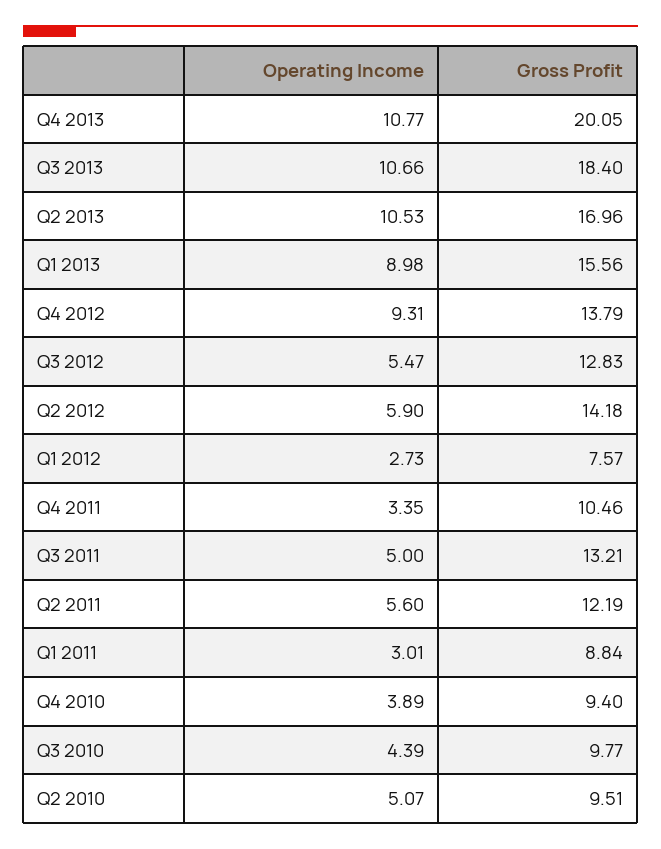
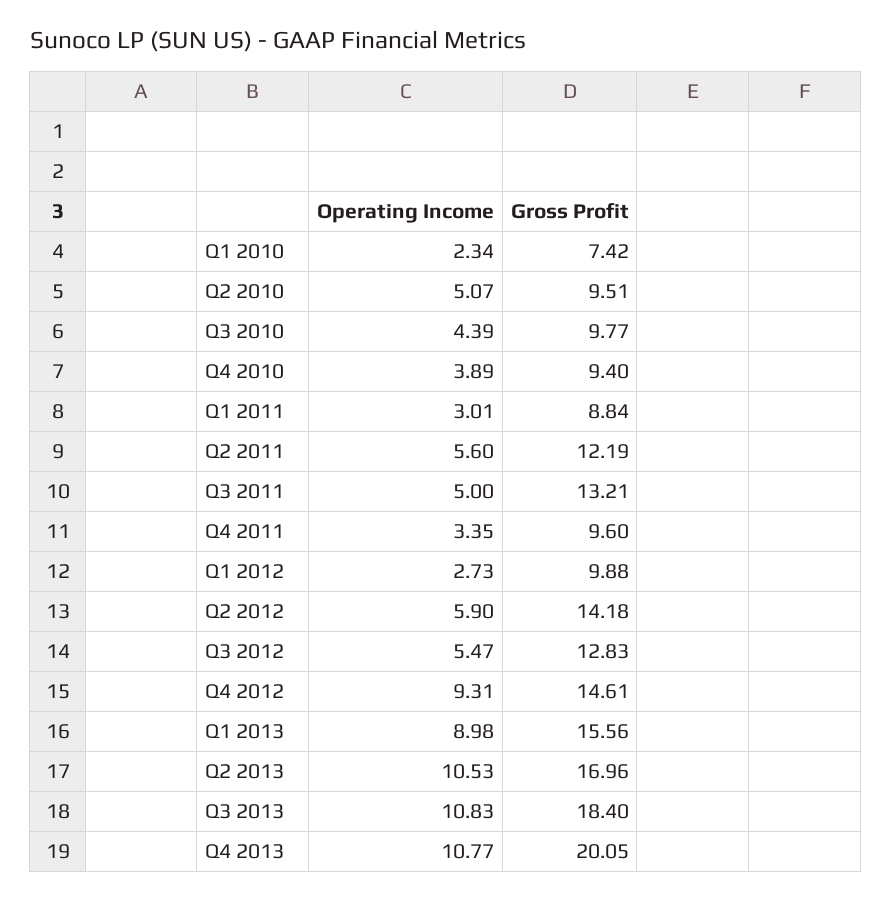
  {
    "Operating Income": {
      "Q4 2013": 10.77,
-     "Q3 2013": 10.66,
+     "Q3 2013": 10.83,
      "Q2 2013": 10.53,
      "Q1 2013": 8.98,
      "Q4 2012": 9.31,
      "Q3 2012": 5.47,
      "Q2 2012": 5.9,
      "Q1 2012": 2.73,
      "Q4 2011": 3.35,
      "Q3 2011": 5,
      "Q2 2011": 5.6,
      "Q1 2011": 3.01,
      "Q4 2010": 3.89,
      "Q3 2010": 4.39,
-     "Q2 2010": 5.07
+     "Q2 2010": 5.07,
+     "Q1 2010": 2.34
    },
    "Gross Profit": {
      "Q4 2013": 20.05,
      "Q3 2013": 18.4,
      "Q2 2013": 16.96,
      "Q1 2013": 15.56,
-     "Q4 2012": 13.79,
+     "Q4 2012": 14.61,
      "Q3 2012": 12.83,
      "Q2 2012": 14.18,
-     "Q1 2012": 7.57,
+     "Q1 2012": 9.88,
-     "Q4 2011": 10.46,
+     "Q4 2011": 9.6,
      "Q3 2011": 13.21,
      "Q2 2011": 12.19,
      "Q1 2011": 8.84,
      "Q4 2010": 9.4,
      "Q3 2010": 9.77,
-     "Q2 2010": 9.51
+     "Q2 2010": 9.51,
+     "Q1 2010": 7.42
    }
  }

